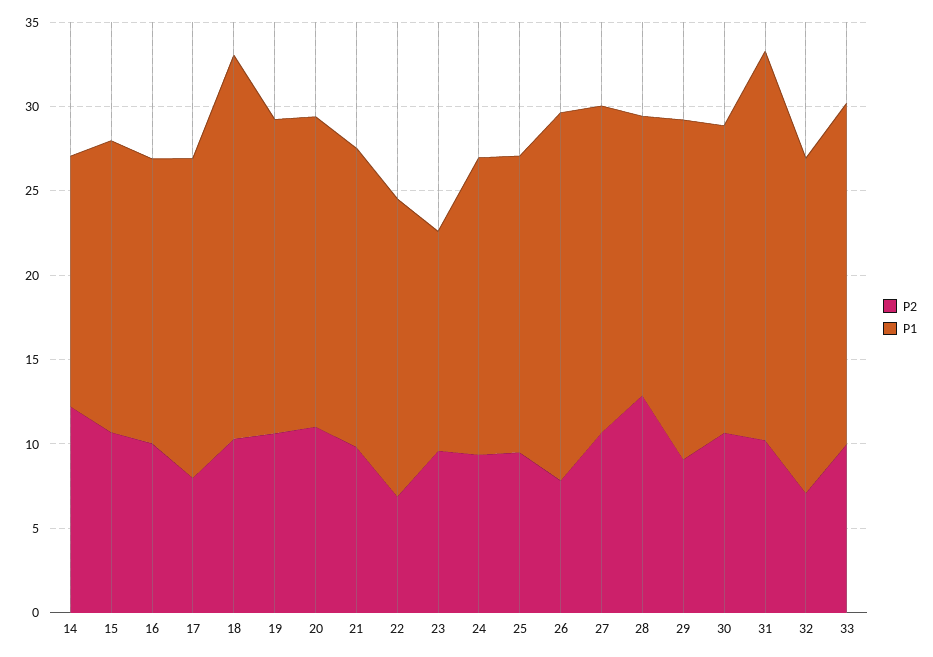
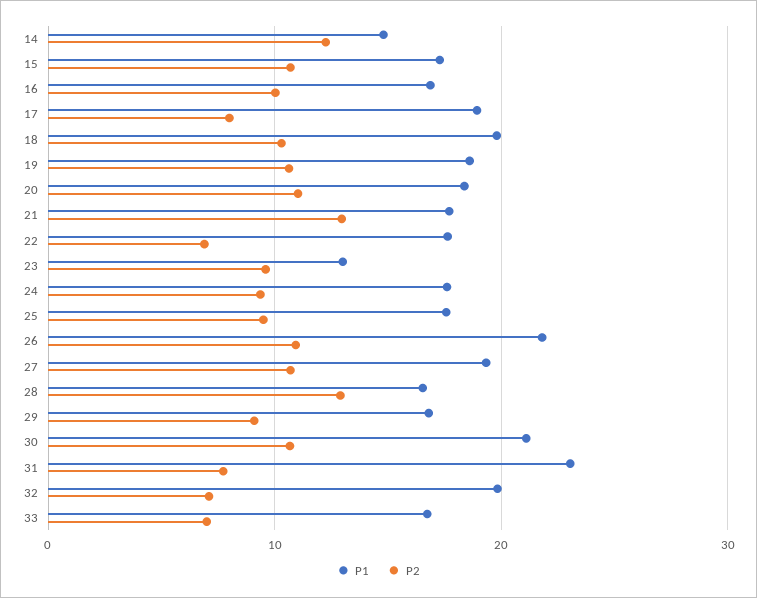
  {
    "P2": {
      "14": 12,
      "15": 11,
      "16": 10,
      "17": 8,
      "18": 10,
      "19": 11,
      "20": 11,
-     "21": 10,
+     "21": 13,
      "22": 7,
      "23": 10,
      "24": 9,
      "25": 10,
-     "26": 8,
+     "26": 11,
      "27": 11,
      "28": 13,
      "29": 9,
      "30": 11,
-     "31": 10,
+     "31": 8,
      "32": 7,
-     "33": 10
+     "33": 7
    },
    "P1": {
      "14": 15,
      "15": 17,
      "16": 17,
      "17": 19,
-     "18": 23,
+     "18": 20,
      "19": 19,
      "20": 18,
      "21": 18,
      "22": 18,
      "23": 13,
      "24": 18,
      "25": 18,
      "26": 22,
      "27": 19,
      "28": 17,
-     "29": 20,
+     "29": 17,
-     "30": 18,
+     "30": 21,
      "31": 23,
      "32": 20,
-     "33": 20
+     "33": 17
    }
  }

